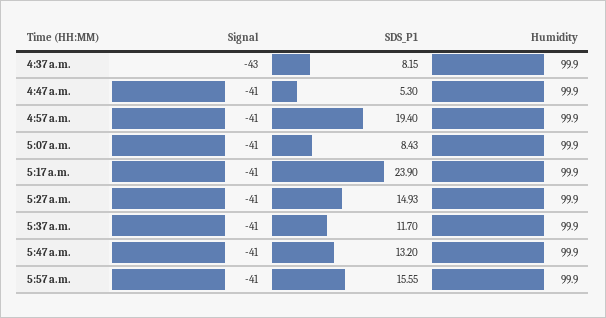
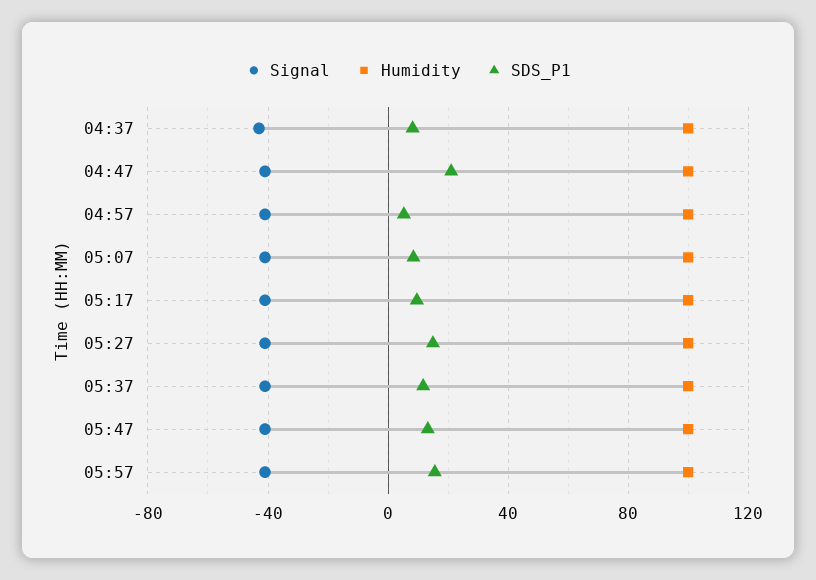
  {
    "Signal": {
      "4:37 a.m.": -43,
      "4:47 a.m.": -41,
      "4:57 a.m.": -41,
      "5:07 a.m.": -41,
      "5:17 a.m.": -41,
      "5:27 a.m.": -41,
      "5:37 a.m.": -41,
      "5:47 a.m.": -41,
      "5:57 a.m.": -41
    },
    "SDS_P1": {
      "4:37 a.m.": 8.15,
-     "4:47 a.m.": 5.3,
+     "4:47 a.m.": 20,
-     "4:57 a.m.": 19.4,
+     "4:57 a.m.": 5,
      "5:07 a.m.": 8.43,
-     "5:17 a.m.": 23.9,
+     "5:17 a.m.": 10,
      "5:27 a.m.": 14.93,
      "5:37 a.m.": 11.7,
      "5:47 a.m.": 13.2,
      "5:57 a.m.": 15.55
    },
    "Humidity": {
      "4:37 a.m.": 99.9,
      "4:47 a.m.": 99.9,
      "4:57 a.m.": 99.9,
      "5:07 a.m.": 99.9,
      "5:17 a.m.": 99.9,
      "5:27 a.m.": 99.9,
      "5:37 a.m.": 99.9,
      "5:47 a.m.": 99.9,
      "5:57 a.m.": 99.9
    }
  }

